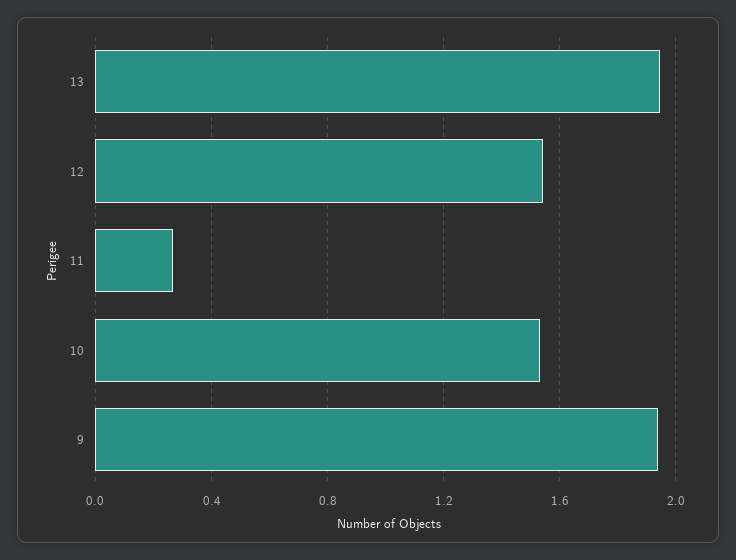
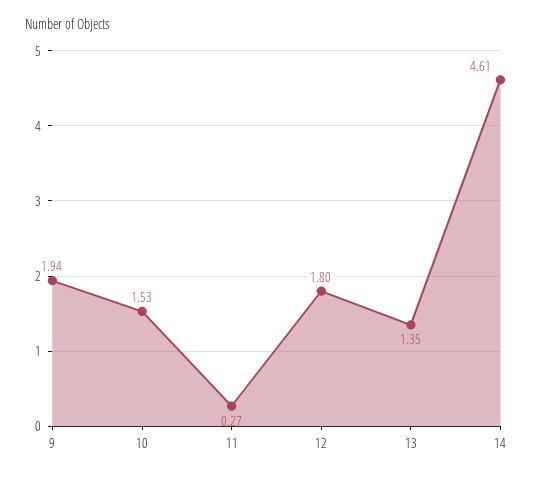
  {
-   "13": 1.95,
+   "13": 1.35,
-   "12": 1.55,
+   "12": 1.8,
    "11": 0.27,
    "10": 1.53,
-   "9": 1.94
+   "9": 1.94,
+   "14": 4.61
  }

